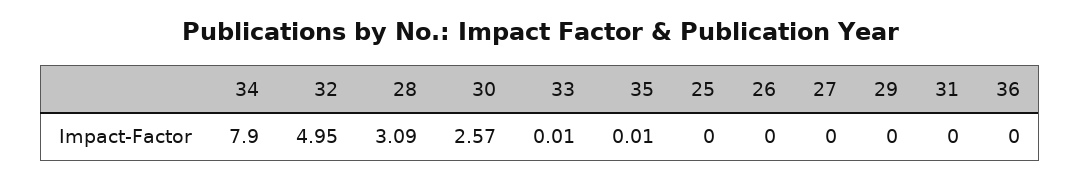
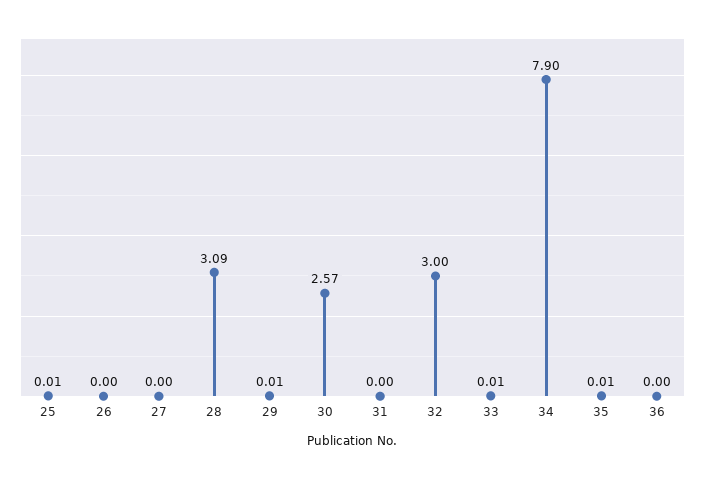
  {
    "34": 7.9,
-   "32": 4.95,
+   "32": 3,
    "28": 3.09,
    "30": 2.57,
    "33": 0.01,
    "35": 0.01,
-   "25": 0,
+   "25": 0.01,
    "26": 0,
    "27": 0,
-   "29": 0,
+   "29": 0.01,
    "31": 0,
    "36": 0
  }

